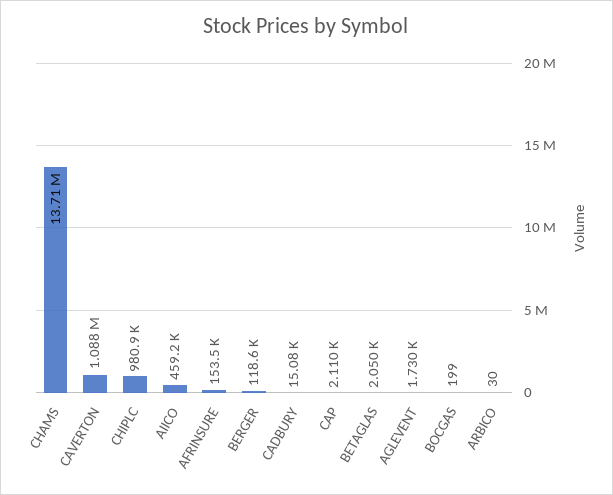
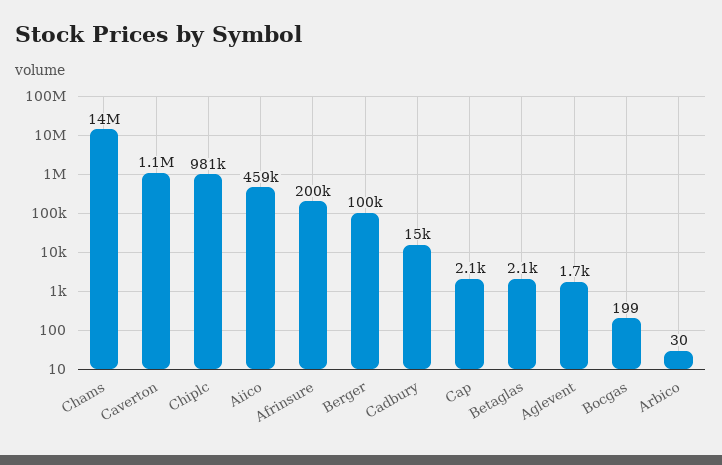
  {
    "CHAMS": 13710000,
    "CAVERTON": 1088000,
    "CHIPLC": 980900,
    "AIICO": 459200,
-   "AFRINSURE": 153500,
+   "AFRINSURE": 200000,
-   "BERGER": 118600,
+   "BERGER": 100000,
    "CADBURY": 15080,
    "CAP": 2110,
    "BETAGLAS": 2050,
    "AGLEVENT": 1730,
    "BOCGAS": 199,
    "ARBICO": 30
  }

